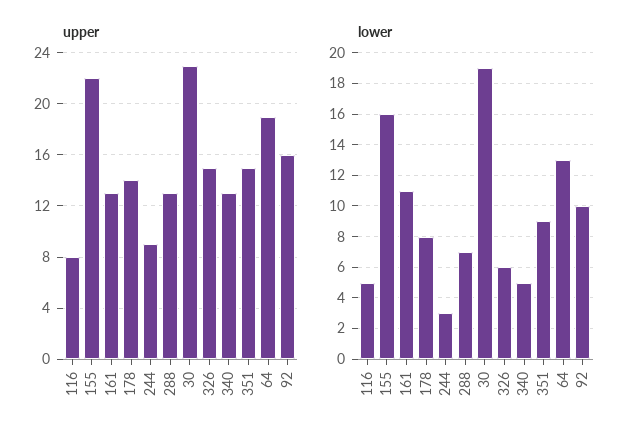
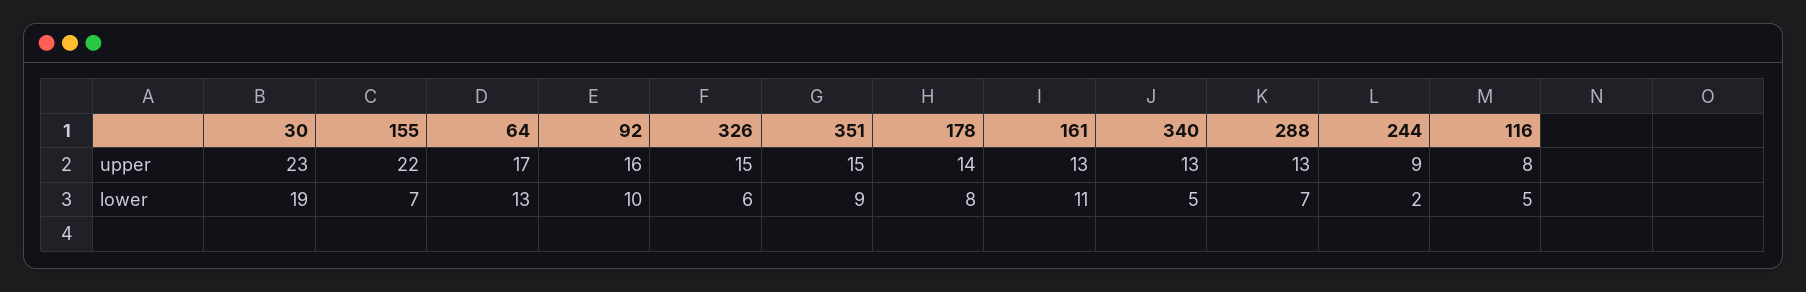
  {
    "upper": {
      "116": 8,
      "155": 22,
      "161": 13,
      "178": 14,
      "244": 9,
      "288": 13,
      "30": 23,
      "326": 15,
      "340": 13,
      "351": 15,
-     "64": 19,
+     "64": 17,
      "92": 16
    },
    "lower": {
      "116": 5,
-     "155": 16,
+     "155": 7,
      "161": 11,
      "178": 8,
-     "244": 3,
+     "244": 2,
      "288": 7,
      "30": 19,
      "326": 6,
      "340": 5,
      "351": 9,
      "64": 13,
      "92": 10
    }
  }

